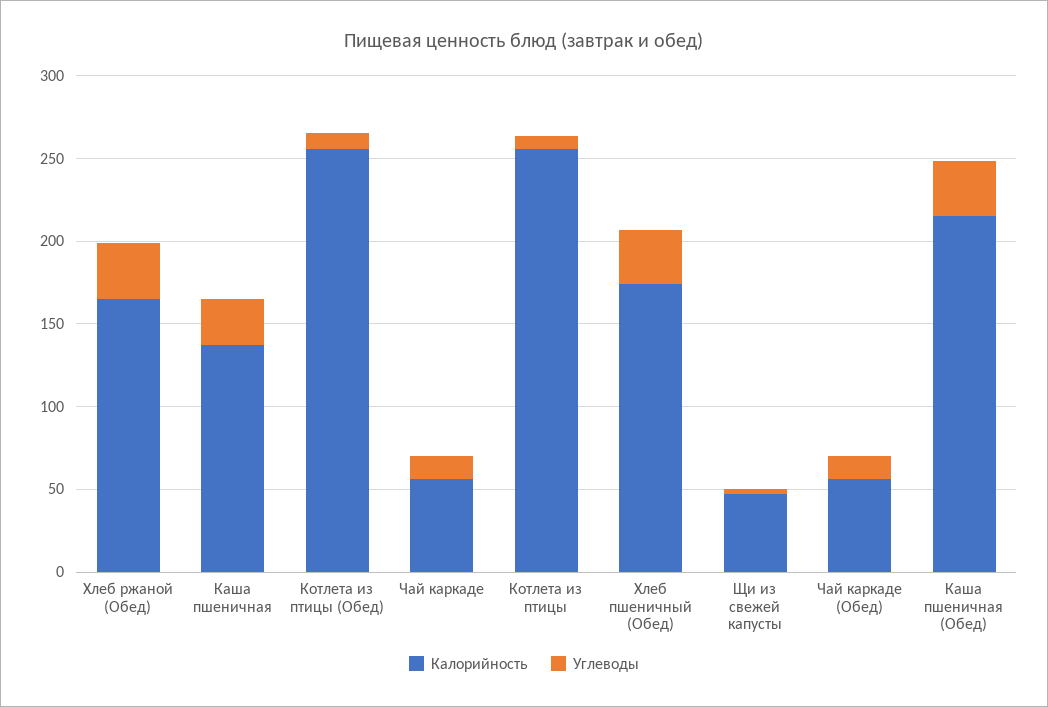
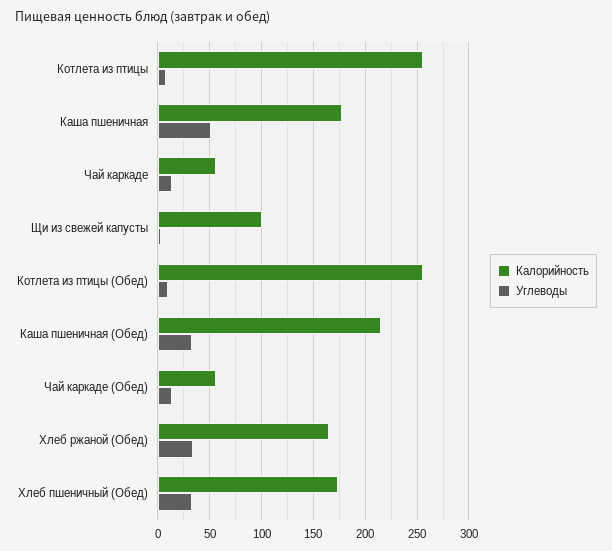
  {
    "Калорийность": {
      "Хлеб ржаной (Обед)": 170,
-     "Каша пшеничная": 140,
+     "Каша пшеничная": 180,
      "Котлета из птицы (Обед)": 260,
      "Чай каркаде": 60,
      "Котлета из птицы": 260,
      "Хлеб пшеничный (Обед)": 170,
-     "Щи из свежей капусты": 50,
+     "Щи из свежей капусты": 100,
      "Чай каркаде (Обед)": 60,
      "Каша пшеничная (Обед)": 220
    },
    "Углеводы": {
      "Хлеб ржаной (Обед)": 30,
-     "Каша пшеничная": 30,
+     "Каша пшеничная": 50,
      "Котлета из птицы (Обед)": 10,
      "Чай каркаде": 10,
      "Котлета из птицы": 10,
      "Хлеб пшеничный (Обед)": 30,
      "Щи из свежей капусты": 0,
      "Чай каркаде (Обед)": 10,
      "Каша пшеничная (Обед)": 30
    }
  }

